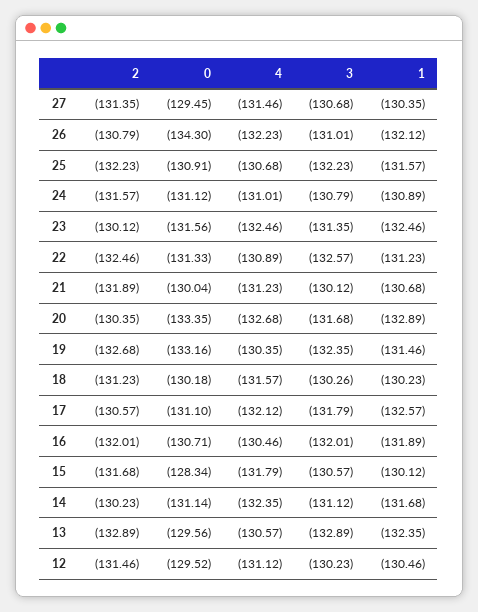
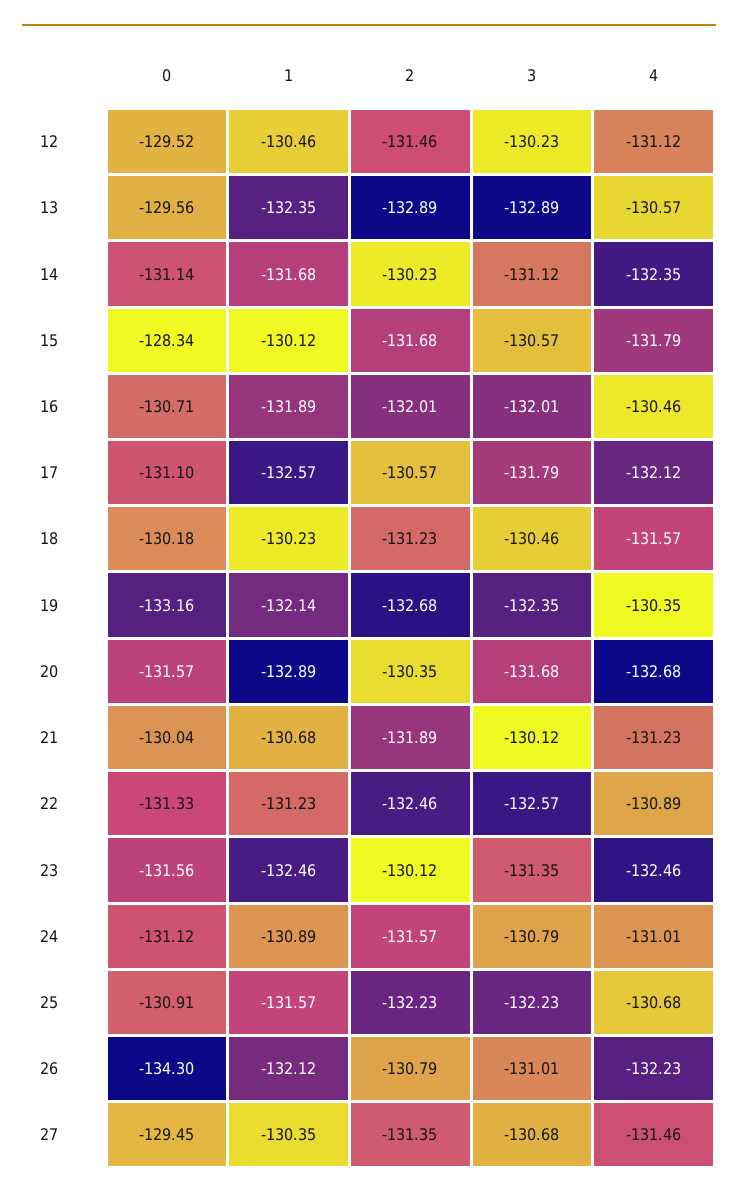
  {
    "2": {
      "27": -131.35,
      "26": -130.79,
      "25": -132.23,
      "24": -131.57,
      "23": -130.12,
      "22": -132.46,
      "21": -131.89,
      "20": -130.35,
      "19": -132.68,
      "18": -131.23,
      "17": -130.57,
      "16": -132.01,
      "15": -131.68,
      "14": -130.23,
      "13": -132.89,
      "12": -131.46
    },
    "0": {
      "27": -129.45,
      "26": -134.3,
      "25": -130.91,
      "24": -131.12,
      "23": -131.56,
      "22": -131.33,
      "21": -130.04,
-     "20": -133.35,
+     "20": -131.57,
      "19": -133.16,
      "18": -130.18,
      "17": -131.1,
      "16": -130.71,
      "15": -128.34,
      "14": -131.14,
      "13": -129.56,
      "12": -129.52
    },
    "4": {
      "27": -131.46,
      "26": -132.23,
      "25": -130.68,
      "24": -131.01,
      "23": -132.46,
      "22": -130.89,
      "21": -131.23,
      "20": -132.68,
      "19": -130.35,
      "18": -131.57,
      "17": -132.12,
      "16": -130.46,
      "15": -131.79,
      "14": -132.35,
      "13": -130.57,
      "12": -131.12
    },
    "3": {
      "27": -130.68,
      "26": -131.01,
      "25": -132.23,
      "24": -130.79,
      "23": -131.35,
      "22": -132.57,
      "21": -130.12,
      "20": -131.68,
      "19": -132.35,
-     "18": -130.26,
+     "18": -130.46,
      "17": -131.79,
      "16": -132.01,
      "15": -130.57,
      "14": -131.12,
      "13": -132.89,
      "12": -130.23
    },
    "1": {
      "27": -130.35,
      "26": -132.12,
      "25": -131.57,
      "24": -130.89,
      "23": -132.46,
      "22": -131.23,
      "21": -130.68,
      "20": -132.89,
-     "19": -131.46,
+     "19": -132.14,
      "18": -130.23,
      "17": -132.57,
      "16": -131.89,
      "15": -130.12,
      "14": -131.68,
      "13": -132.35,
      "12": -130.46
    }
  }

